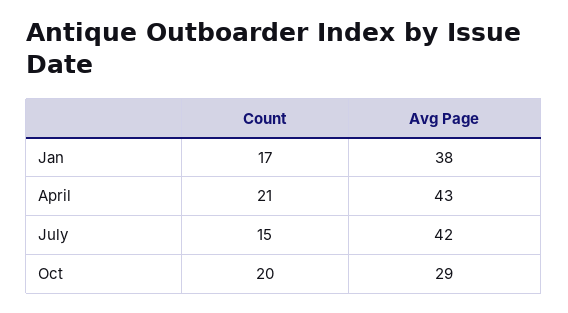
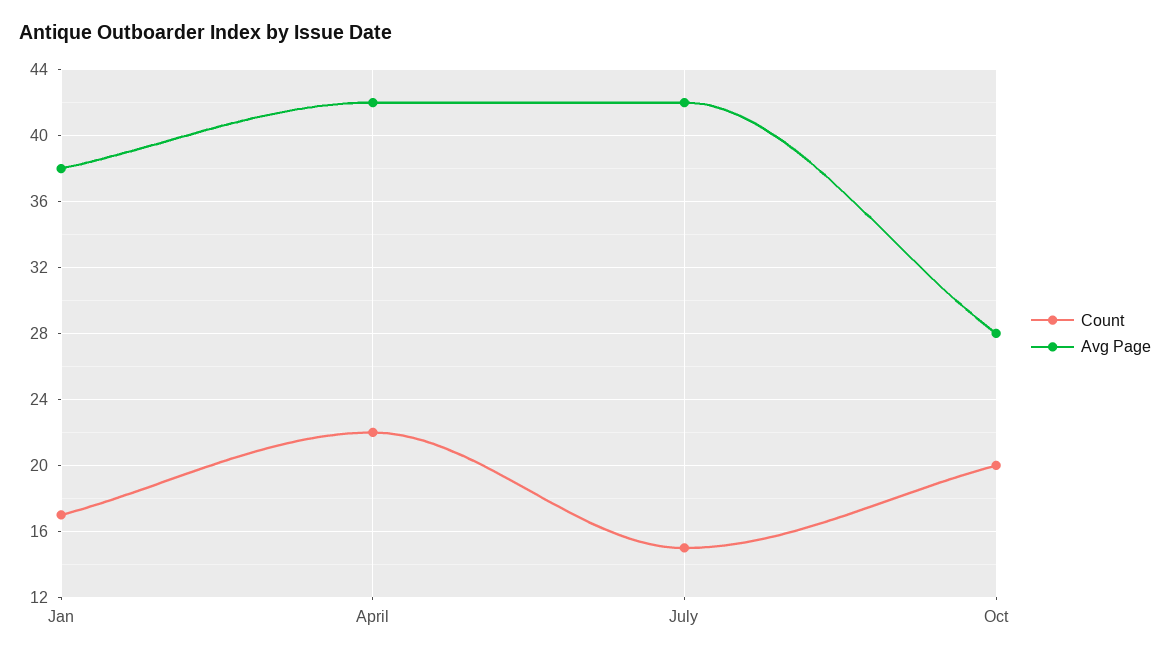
  {
    "Count": {
      "Jan": 17,
-     "April": 21,
+     "April": 22,
      "July": 15,
      "Oct": 20
    },
    "Avg Page": {
      "Jan": 38,
-     "April": 43,
+     "April": 42,
      "July": 42,
-     "Oct": 29
+     "Oct": 28
    }
  }

